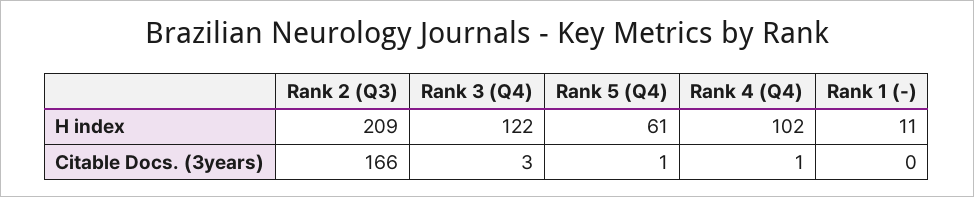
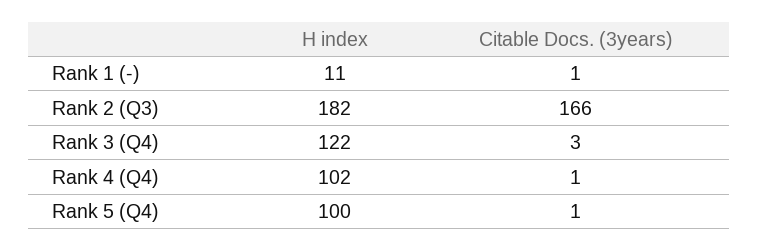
  {
    "Rank 2 (Q3)": {
-     "H index": 209,
+     "H index": 182,
      "Citable Docs. (3years)": 166
    },
    "Rank 3 (Q4)": {
      "H index": 122,
      "Citable Docs. (3years)": 3
    },
    "Rank 5 (Q4)": {
-     "H index": 61,
+     "H index": 100,
      "Citable Docs. (3years)": 1
    },
    "Rank 4 (Q4)": {
      "H index": 102,
      "Citable Docs. (3years)": 1
    },
    "Rank 1 (-)": {
      "H index": 11,
-     "Citable Docs. (3years)": 0
+     "Citable Docs. (3years)": 1
    }
  }

